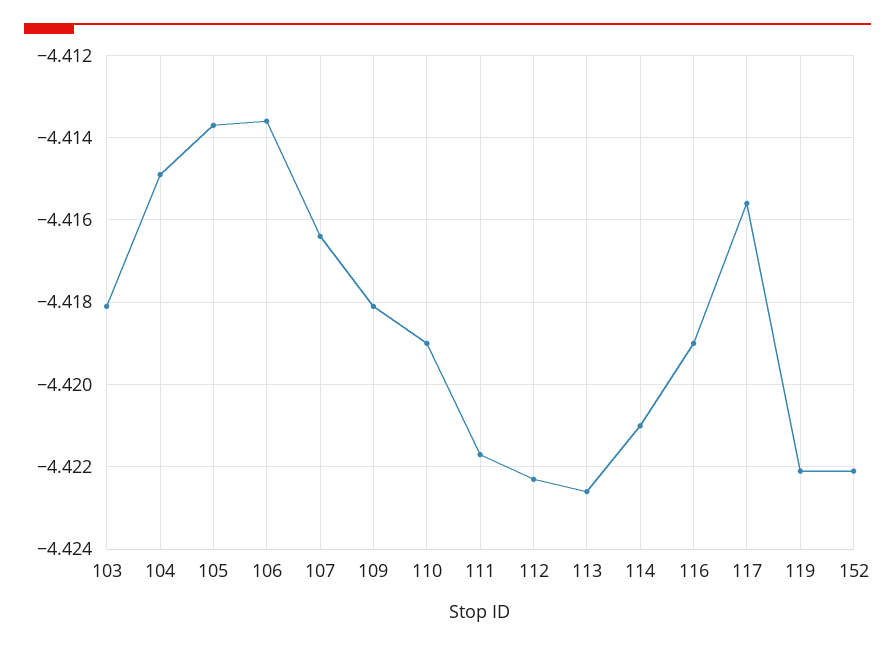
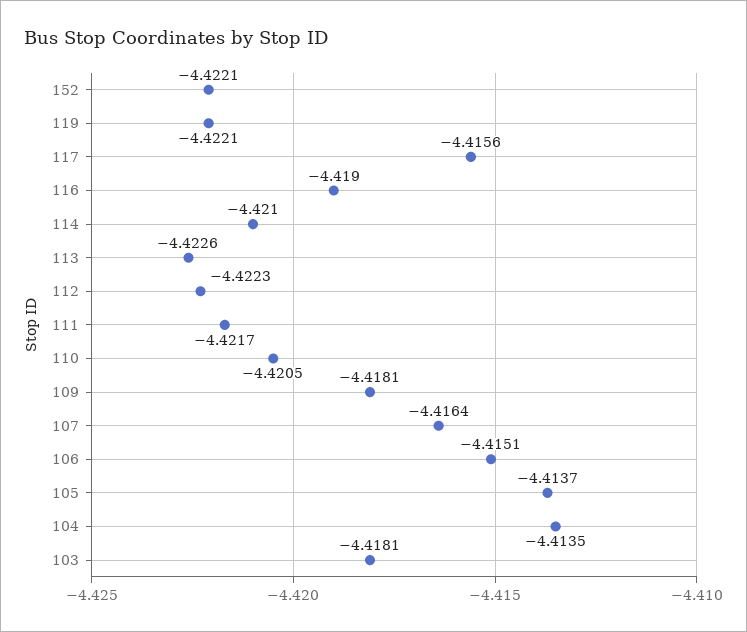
  {
    "103": -4.4181,
-   "104": -4.415,
+   "104": -4.4135,
    "105": -4.4137,
-   "106": -4.4135,
+   "106": -4.4151,
    "107": -4.4164,
    "109": -4.4181,
-   "110": -4.419,
+   "110": -4.4205,
    "111": -4.4217,
    "112": -4.4223,
    "113": -4.4226,
    "114": -4.421,
    "116": -4.419,
    "117": -4.4156,
    "119": -4.4221,
    "152": -4.4221
  }

